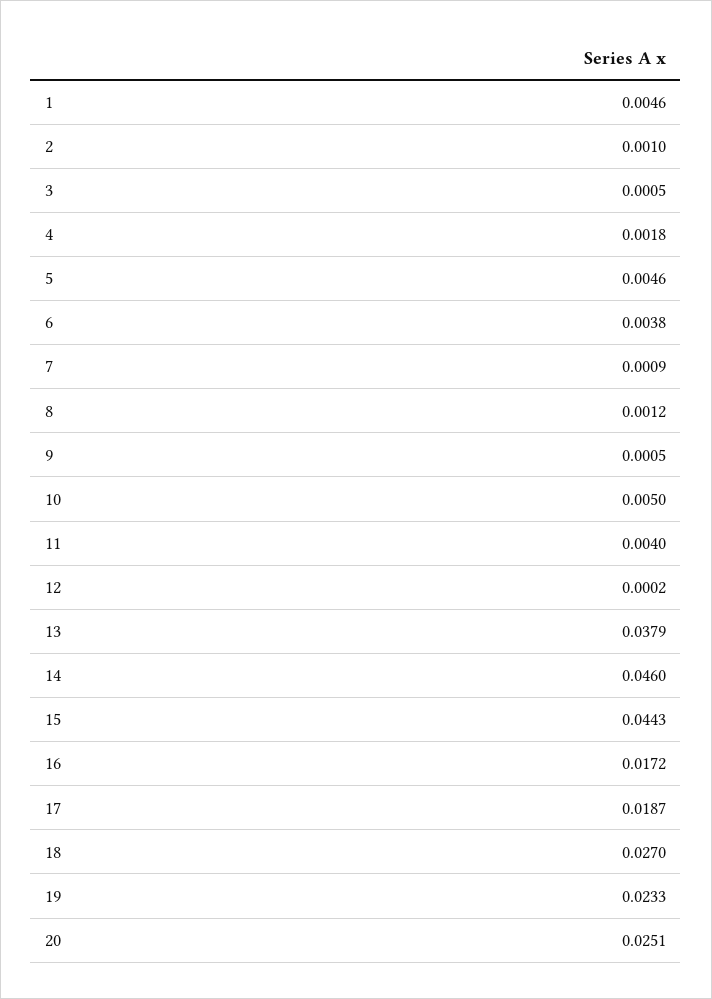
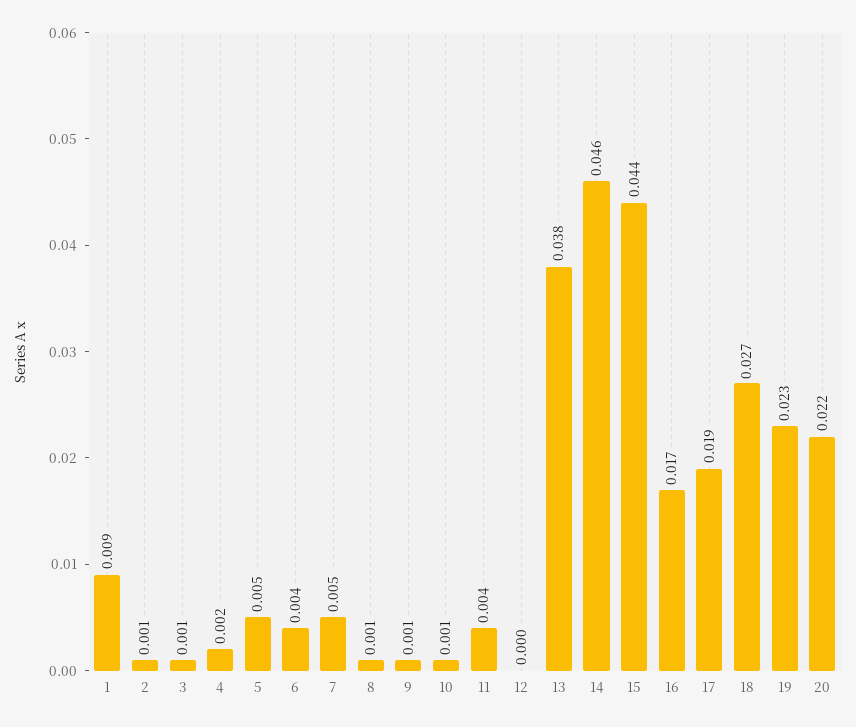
  {
-   "1": 0.0046,
+   "1": 0.009,
    "2": 0.001,
    "3": 0.0005,
    "4": 0.0018,
    "5": 0.0046,
    "6": 0.0038,
-   "7": 0.0009,
+   "7": 0.005,
    "8": 0.0012,
    "9": 0.0005,
-   "10": 0.005,
+   "10": 0.001,
    "11": 0.004,
    "12": 0.0002,
    "13": 0.0379,
    "14": 0.046,
    "15": 0.0443,
    "16": 0.0172,
    "17": 0.0187,
    "18": 0.027,
    "19": 0.0233,
-   "20": 0.0251
+   "20": 0.022
  }

